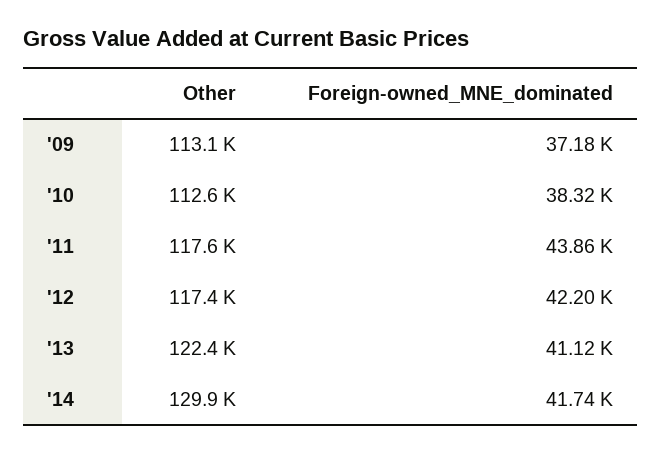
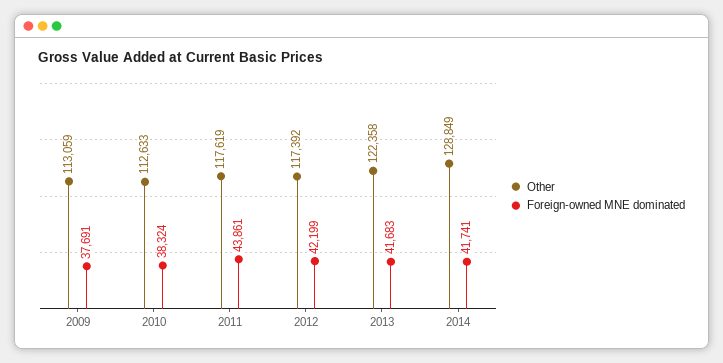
  {
    "Other": {
      "'09": 113059,
      "'10": 112633,
      "'11": 117619,
      "'12": 117392,
      "'13": 122358,
-     "'14": 129900
+     "'14": 128849
    },
    "Foreign-owned_MNE_dominated": {
-     "'09": 37180,
+     "'09": 37691,
      "'10": 38324,
      "'11": 43861,
      "'12": 42199,
-     "'13": 41120,
+     "'13": 41683,
      "'14": 41741
    }
  }

